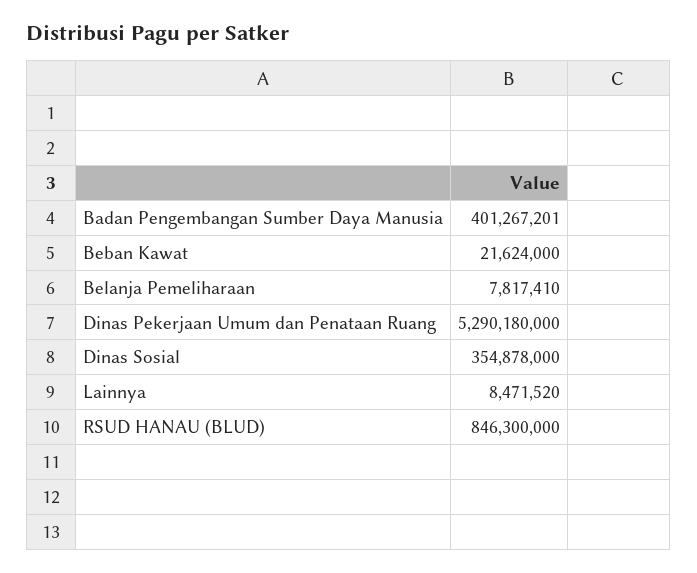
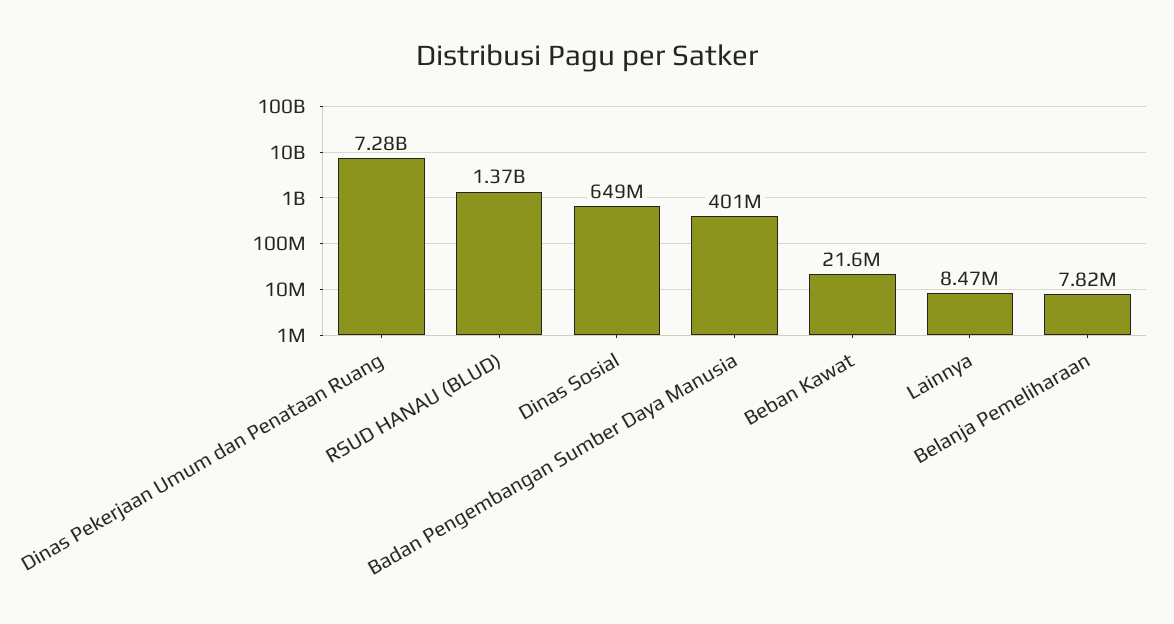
  {
    "Badan Pengembangan Sumber Daya Manusia": 401267201,
    "Beban Kawat": 21624000,
    "Belanja Pemeliharaan": 7817410,
-   "Dinas Pekerjaan Umum dan Penataan Ruang": 5290180000,
+   "Dinas Pekerjaan Umum dan Penataan Ruang": 7280000000,
-   "Dinas Sosial": 354878000,
+   "Dinas Sosial": 649000000,
    "Lainnya": 8471520,
-   "RSUD HANAU (BLUD)": 846300000
+   "RSUD HANAU (BLUD)": 1370000000
  }

